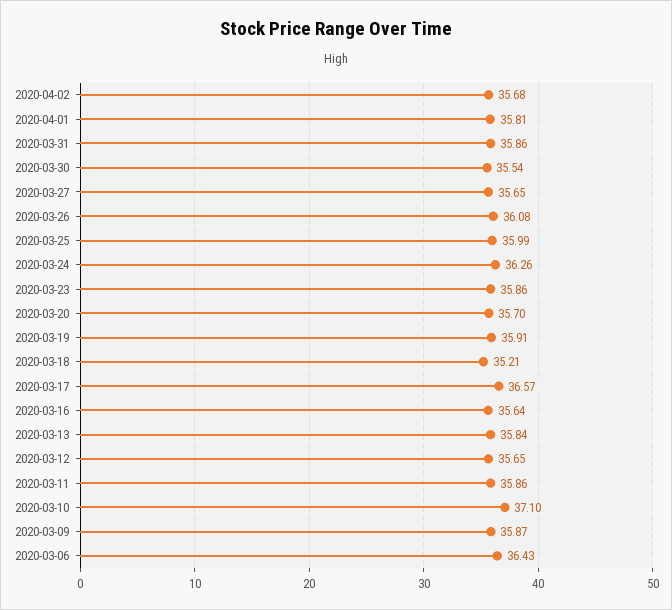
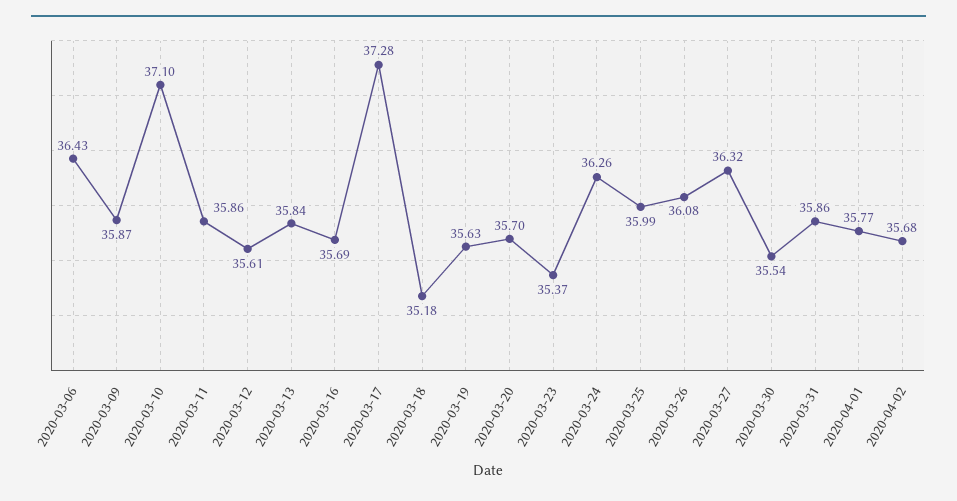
  {
    "2020-04-02": 35.68,
-   "2020-04-01": 35.81,
+   "2020-04-01": 35.77,
    "2020-03-31": 35.86,
    "2020-03-30": 35.54,
-   "2020-03-27": 35.65,
+   "2020-03-27": 36.32,
    "2020-03-26": 36.08,
    "2020-03-25": 35.99,
    "2020-03-24": 36.26,
-   "2020-03-23": 35.86,
+   "2020-03-23": 35.37,
    "2020-03-20": 35.7,
-   "2020-03-19": 35.91,
+   "2020-03-19": 35.63,
-   "2020-03-18": 35.21,
+   "2020-03-18": 35.18,
-   "2020-03-17": 36.57,
+   "2020-03-17": 37.28,
-   "2020-03-16": 35.64,
+   "2020-03-16": 35.69,
    "2020-03-13": 35.84,
-   "2020-03-12": 35.65,
+   "2020-03-12": 35.61,
    "2020-03-11": 35.86,
    "2020-03-10": 37.1,
    "2020-03-09": 35.87,
    "2020-03-06": 36.43
  }

